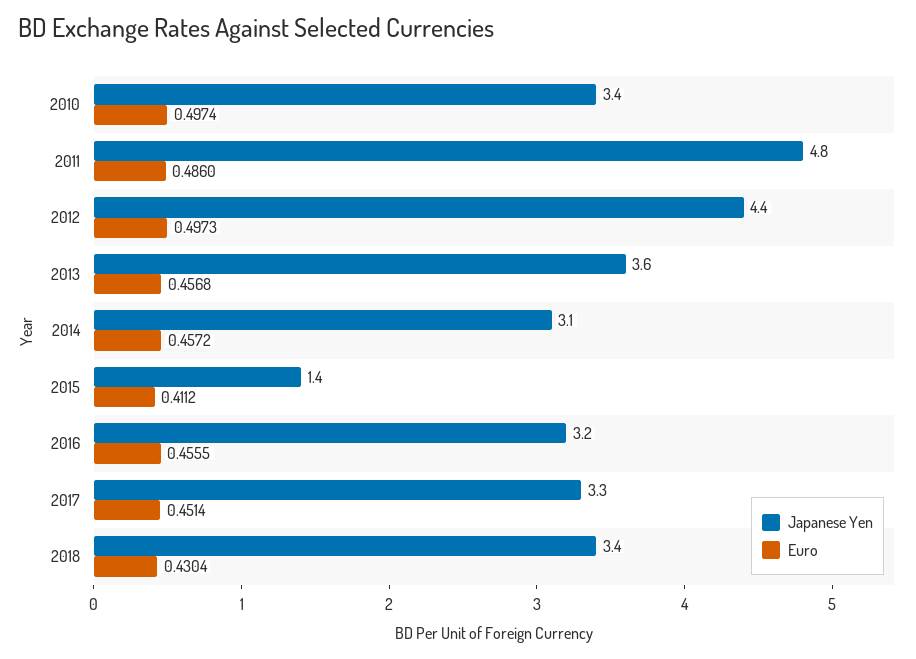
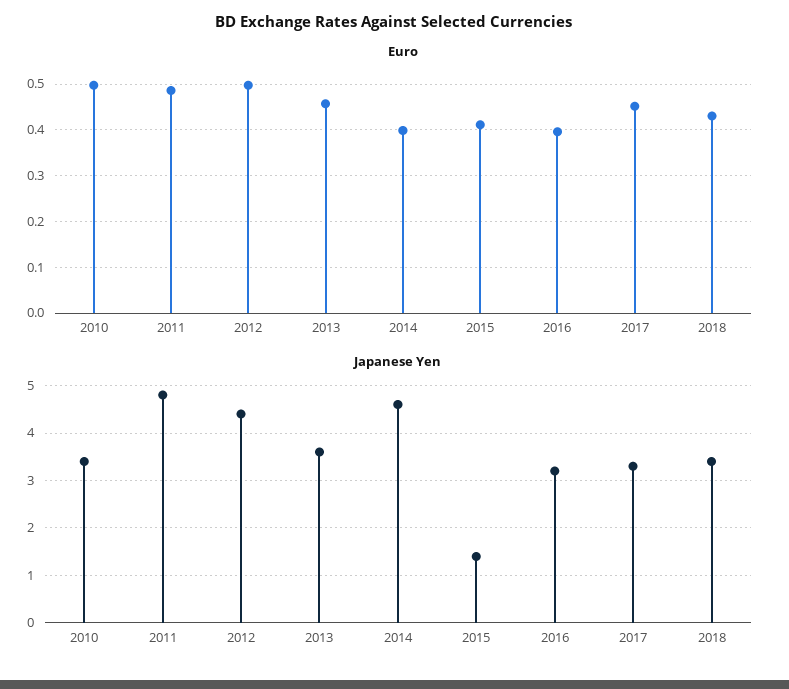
  {
    "Japanese Yen": {
      "2010": 3.4,
      "2011": 4.8,
      "2012": 4.4,
      "2013": 3.6,
-     "2014": 3.1,
+     "2014": 4.5,
      "2015": 1.4,
      "2016": 3.2,
      "2017": 3.3,
      "2018": 3.4
    },
    "Euro": {
      "2010": 0.4974,
      "2011": 0.486,
      "2012": 0.4973,
      "2013": 0.4568,
-     "2014": 0.4572,
+     "2014": 0.4,
      "2015": 0.4112,
-     "2016": 0.4555,
+     "2016": 0.4,
      "2017": 0.4514,
      "2018": 0.4304
    }
  }

